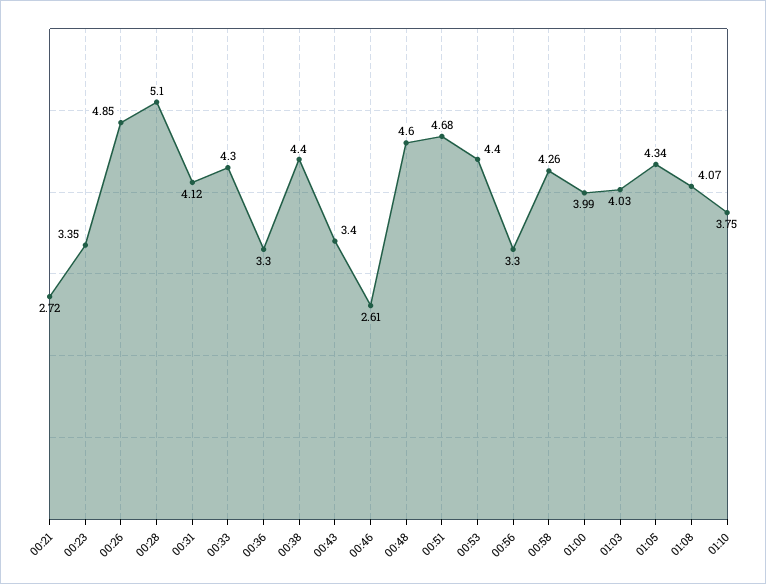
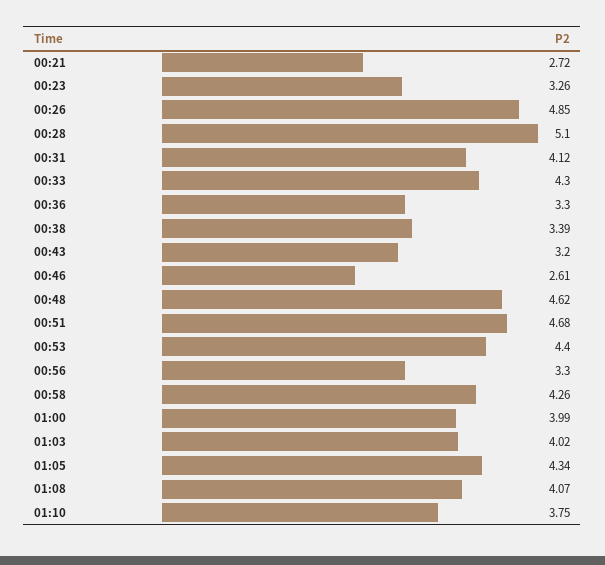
  {
    "00:21": 2.72,
-   "00:23": 3.35,
+   "00:23": 3.26,
    "00:26": 4.85,
    "00:28": 5.1,
    "00:31": 4.12,
    "00:33": 4.3,
    "00:36": 3.3,
-   "00:38": 4.4,
+   "00:38": 3.39,
-   "00:43": 3.4,
+   "00:43": 3.2,
    "00:46": 2.61,
-   "00:48": 4.6,
+   "00:48": 4.62,
    "00:51": 4.68,
    "00:53": 4.4,
    "00:56": 3.3,
    "00:58": 4.26,
    "01:00": 3.99,
-   "01:03": 4.03,
+   "01:03": 4.02,
    "01:05": 4.34,
    "01:08": 4.07,
    "01:10": 3.75
  }

